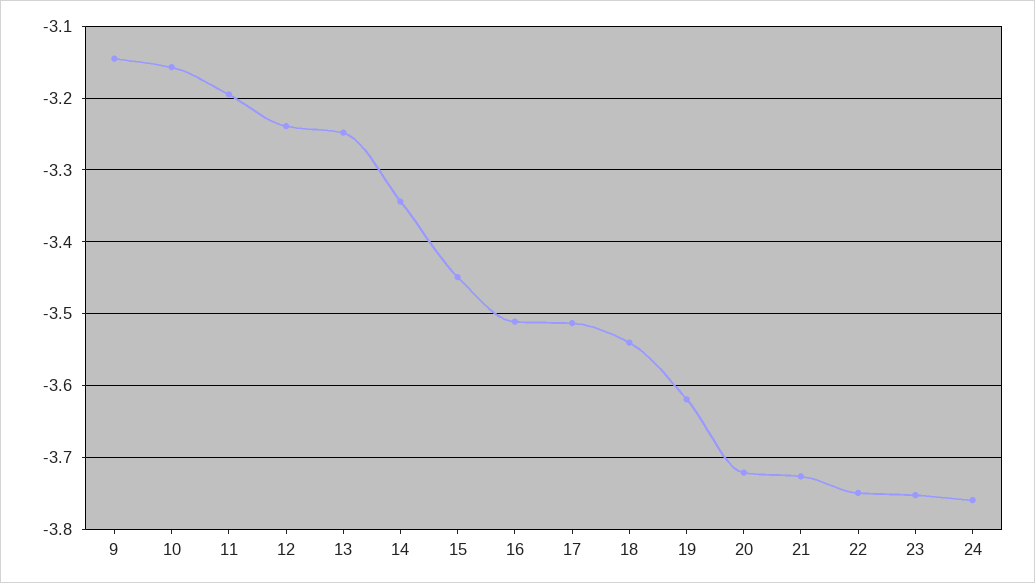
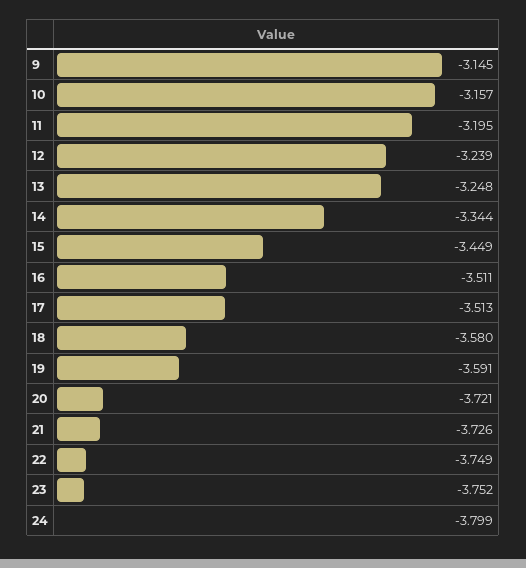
  {
    "9": -3.145,
    "10": -3.157,
    "11": -3.195,
    "12": -3.239,
    "13": -3.248,
    "14": -3.344,
    "15": -3.449,
    "16": -3.511,
    "17": -3.513,
-   "18": -3.54,
+   "18": -3.58,
-   "19": -3.62,
+   "19": -3.591,
    "20": -3.721,
    "21": -3.726,
    "22": -3.749,
    "23": -3.752,
-   "24": -3.76
+   "24": -3.799
  }

